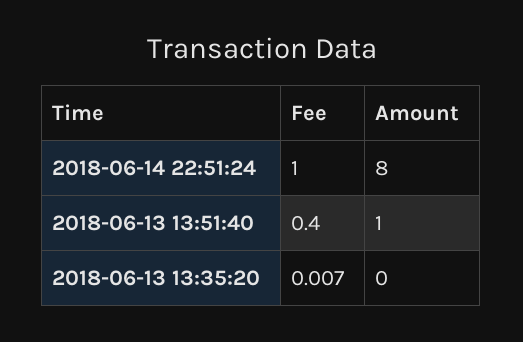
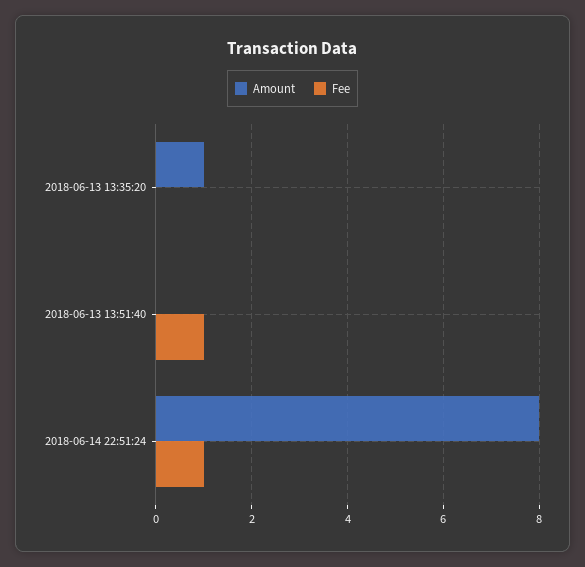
  {
    "Fee": {
      "2018-06-14 22:51:24": 1,
-     "2018-06-13 13:51:40": 0.4,
+     "2018-06-13 13:51:40": 1,
      "2018-06-13 13:35:20": 0.007
    },
    "Amount": {
      "2018-06-14 22:51:24": 8,
-     "2018-06-13 13:51:40": 1,
+     "2018-06-13 13:51:40": 0,
-     "2018-06-13 13:35:20": 0
+     "2018-06-13 13:35:20": 1
    }
  }

